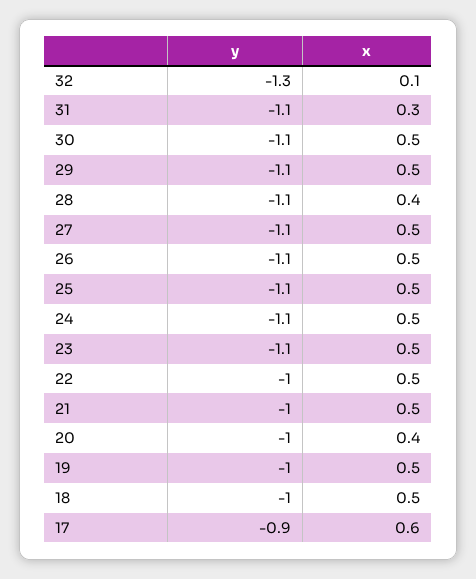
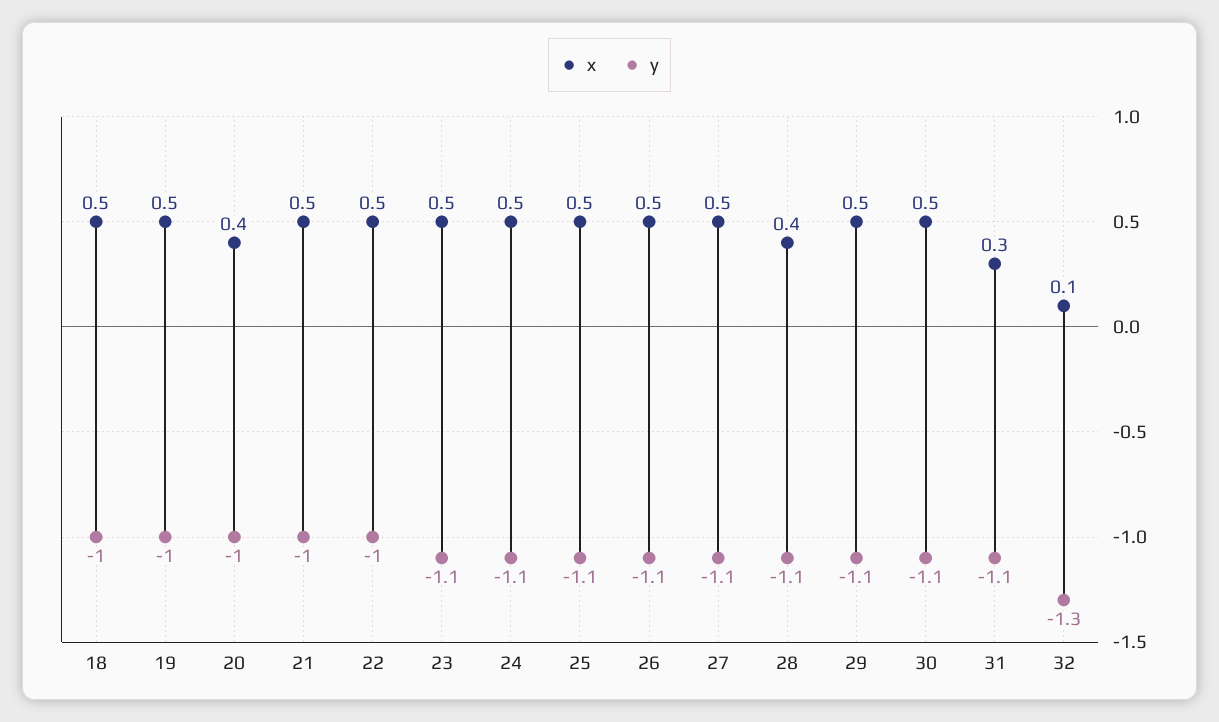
  {
    "y": {
      "32": -1.3,
      "31": -1.1,
      "30": -1.1,
      "29": -1.1,
      "28": -1.1,
      "27": -1.1,
      "26": -1.1,
      "25": -1.1,
      "24": -1.1,
      "23": -1.1,
      "22": -1,
      "21": -1,
      "20": -1,
      "19": -1,
-     "18": -1,
+     "18": -1
-     "17": -0.9
    },
    "x": {
      "32": 0.1,
      "31": 0.3,
      "30": 0.5,
      "29": 0.5,
      "28": 0.4,
      "27": 0.5,
      "26": 0.5,
      "25": 0.5,
      "24": 0.5,
      "23": 0.5,
      "22": 0.5,
      "21": 0.5,
      "20": 0.4,
      "19": 0.5,
-     "18": 0.5,
+     "18": 0.5
-     "17": 0.6
    }
  }

